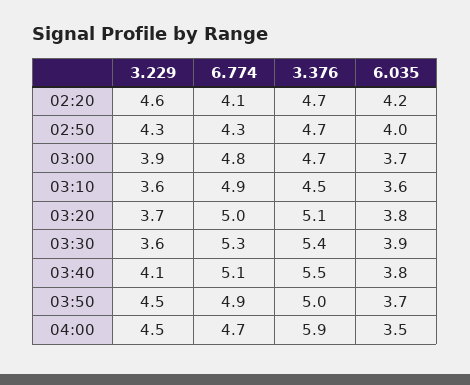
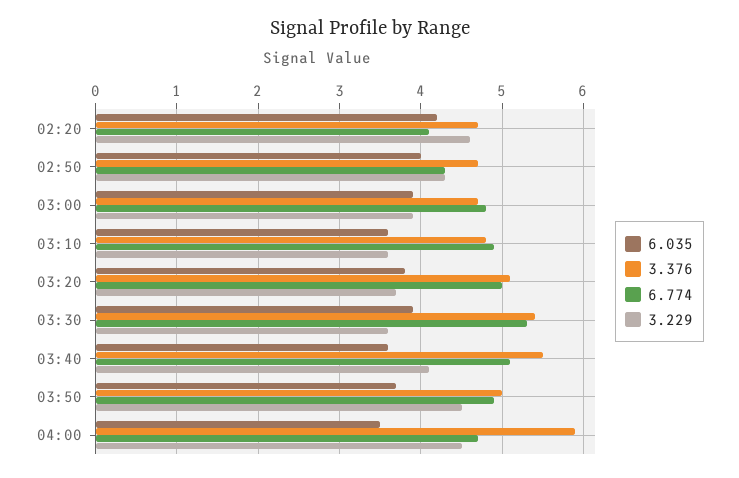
  {
    "3.229": {
      "02:20": 4.6,
      "02:50": 4.3,
      "03:00": 3.9,
      "03:10": 3.6,
      "03:20": 3.7,
      "03:30": 3.6,
      "03:40": 4.1,
      "03:50": 4.5,
      "04:00": 4.5
    },
    "6.774": {
      "02:20": 4.1,
      "02:50": 4.3,
      "03:00": 4.8,
      "03:10": 4.9,
      "03:20": 5,
      "03:30": 5.3,
      "03:40": 5.1,
      "03:50": 4.9,
      "04:00": 4.7
    },
    "3.376": {
      "02:20": 4.7,
      "02:50": 4.7,
      "03:00": 4.7,
-     "03:10": 4.5,
+     "03:10": 4.8,
      "03:20": 5.1,
      "03:30": 5.4,
      "03:40": 5.5,
      "03:50": 5,
      "04:00": 5.9
    },
    "6.035": {
      "02:20": 4.2,
      "02:50": 4,
-     "03:00": 3.7,
+     "03:00": 3.9,
      "03:10": 3.6,
      "03:20": 3.8,
      "03:30": 3.9,
-     "03:40": 3.8,
+     "03:40": 3.6,
      "03:50": 3.7,
      "04:00": 3.5
    }
  }

